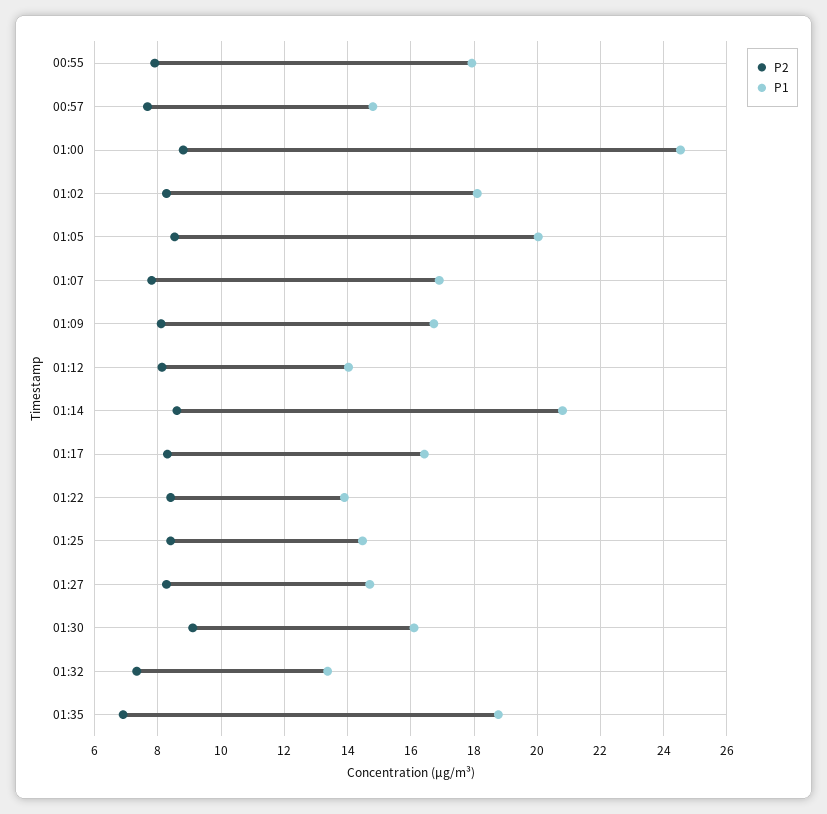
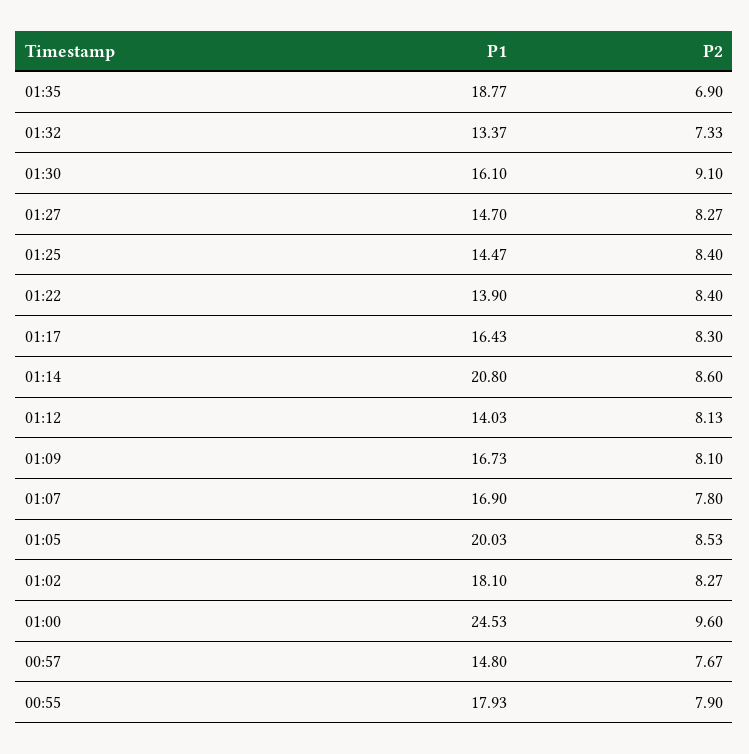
  {
    "P2": {
      "00:55": 7.9,
      "00:57": 7.67,
-     "01:00": 8.8,
+     "01:00": 9.6,
      "01:02": 8.27,
      "01:05": 8.53,
      "01:07": 7.8,
      "01:09": 8.1,
      "01:12": 8.13,
      "01:14": 8.6,
      "01:17": 8.3,
      "01:22": 8.4,
      "01:25": 8.4,
      "01:27": 8.27,
      "01:30": 9.1,
      "01:32": 7.33,
      "01:35": 6.9
    },
    "P1": {
      "00:55": 17.93,
      "00:57": 14.8,
      "01:00": 24.53,
      "01:02": 18.1,
      "01:05": 20.03,
      "01:07": 16.9,
      "01:09": 16.73,
      "01:12": 14.03,
      "01:14": 20.8,
      "01:17": 16.43,
      "01:22": 13.9,
      "01:25": 14.47,
      "01:27": 14.7,
      "01:30": 16.1,
      "01:32": 13.37,
      "01:35": 18.77
    }
  }

